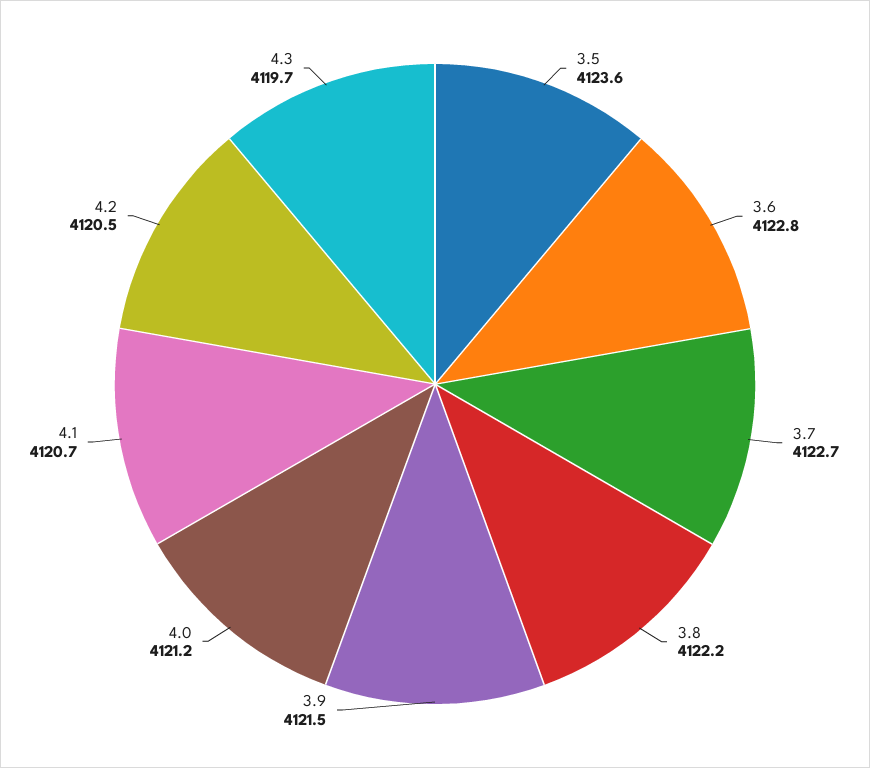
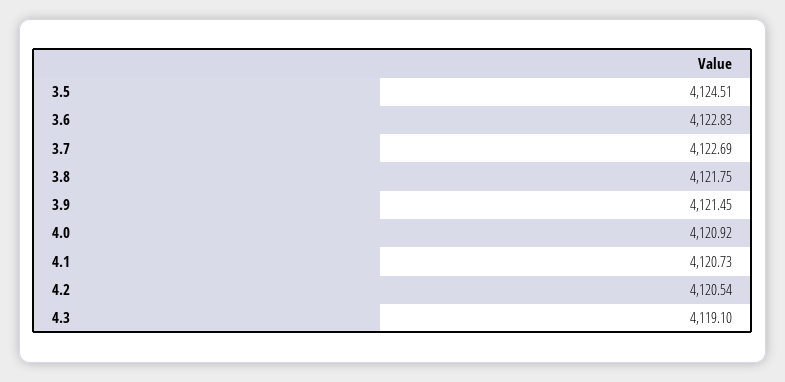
  {
-   "3.5": 4123.6,
+   "3.5": 4124.51,
    "3.6": 4122.83,
    "3.7": 4122.69,
-   "3.8": 4122.2,
+   "3.8": 4121.75,
    "3.9": 4121.45,
-   "4.0": 4121.2,
+   "4.0": 4120.92,
    "4.1": 4120.73,
    "4.2": 4120.54,
-   "4.3": 4119.7
+   "4.3": 4119.1
  }

